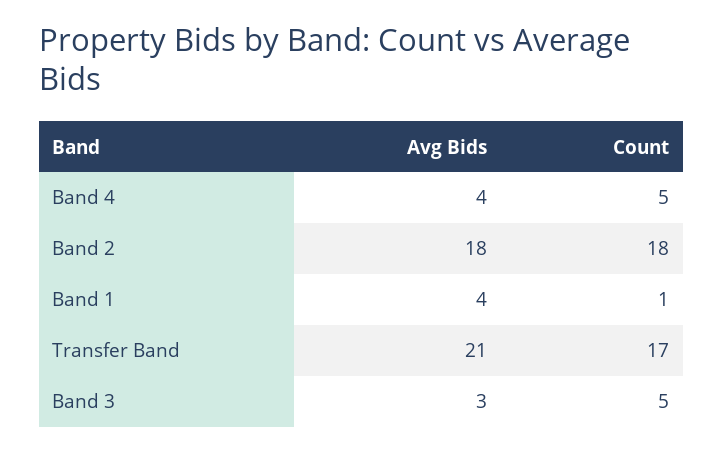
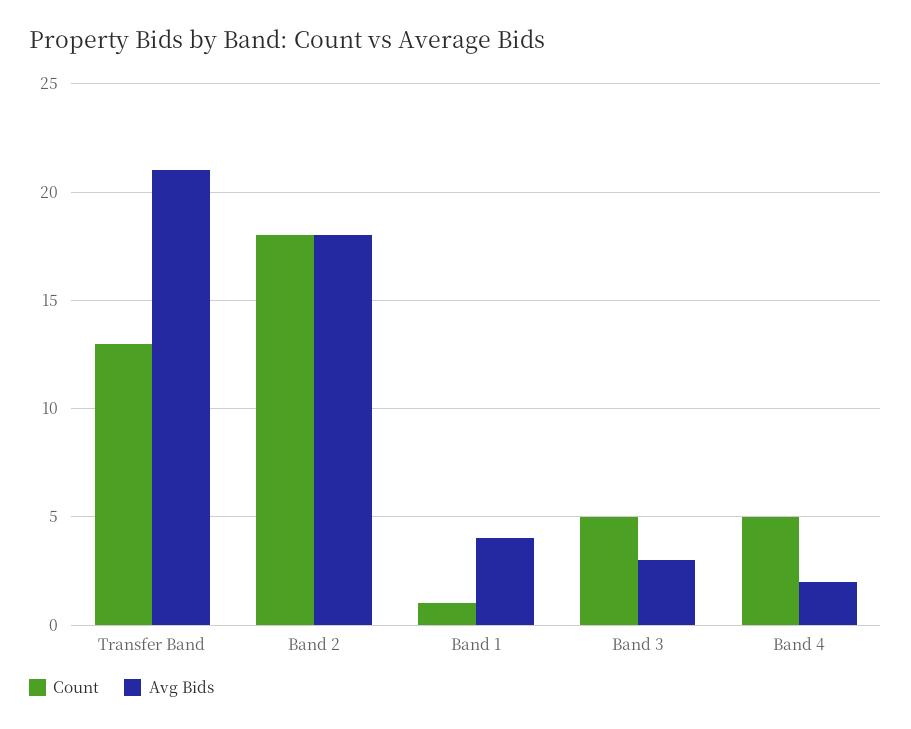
  {
    "Avg Bids": {
-     "Band 4": 4,
+     "Band 4": 2,
      "Band 2": 18,
      "Band 1": 4,
      "Transfer Band": 21,
      "Band 3": 3
    },
    "Count": {
      "Band 4": 5,
      "Band 2": 18,
      "Band 1": 1,
-     "Transfer Band": 17,
+     "Transfer Band": 13,
      "Band 3": 5
    }
  }

